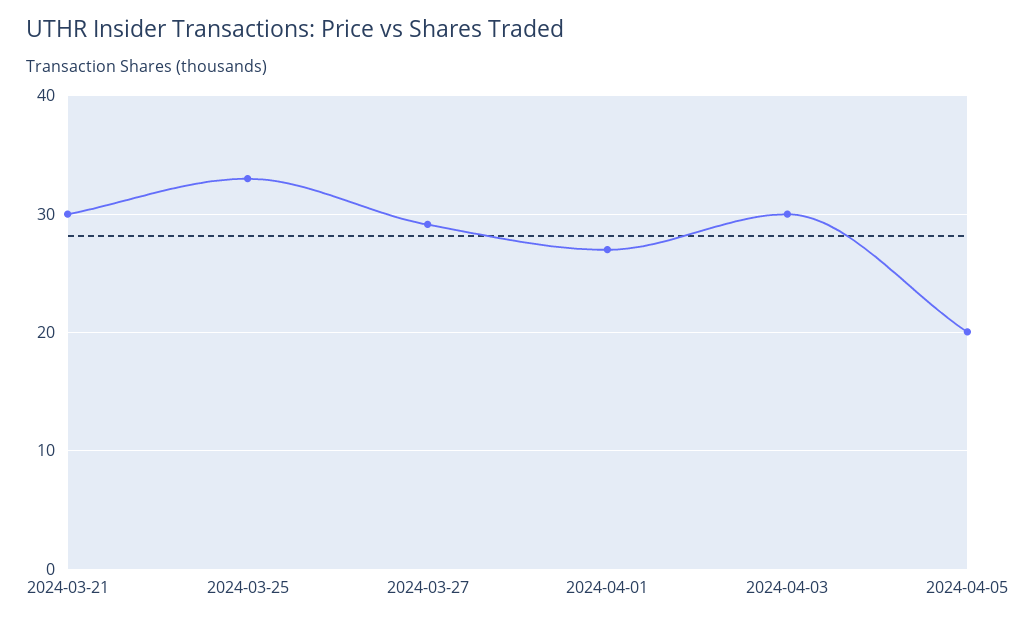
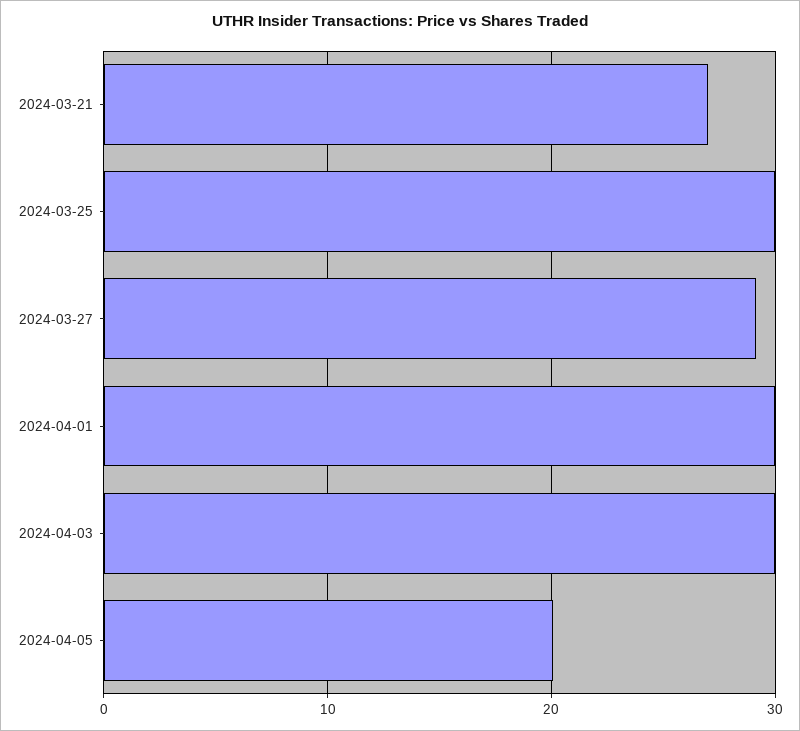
  {
-   "2024-03-21": 30,
+   "2024-03-21": 27,
-   "2024-03-25": 33,
+   "2024-03-25": 30,
    "2024-03-27": 29,
-   "2024-04-01": 27,
+   "2024-04-01": 30,
    "2024-04-03": 30,
    "2024-04-05": 20
  }

